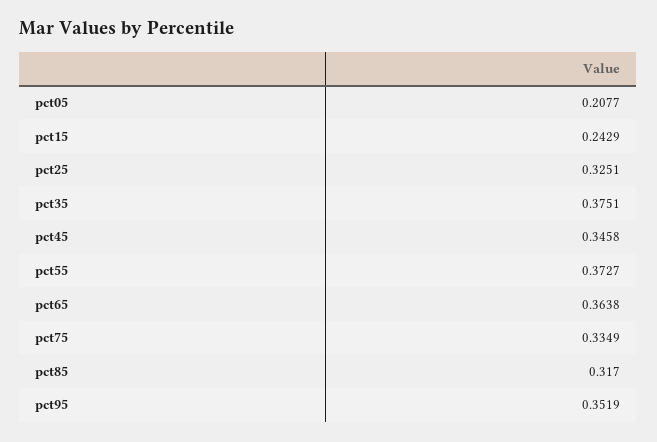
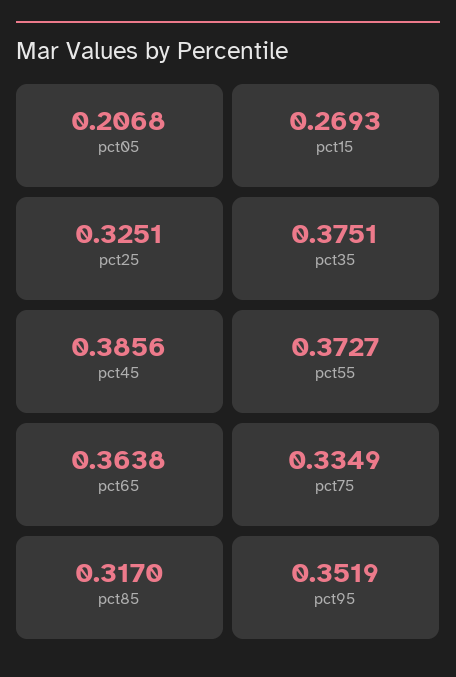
  {
-   "pct05": 0.2077,
+   "pct05": 0.2068,
-   "pct15": 0.2429,
+   "pct15": 0.2693,
    "pct25": 0.3251,
    "pct35": 0.3751,
-   "pct45": 0.3458,
+   "pct45": 0.3856,
    "pct55": 0.3727,
    "pct65": 0.3638,
    "pct75": 0.3349,
    "pct85": 0.317,
    "pct95": 0.3519
  }

